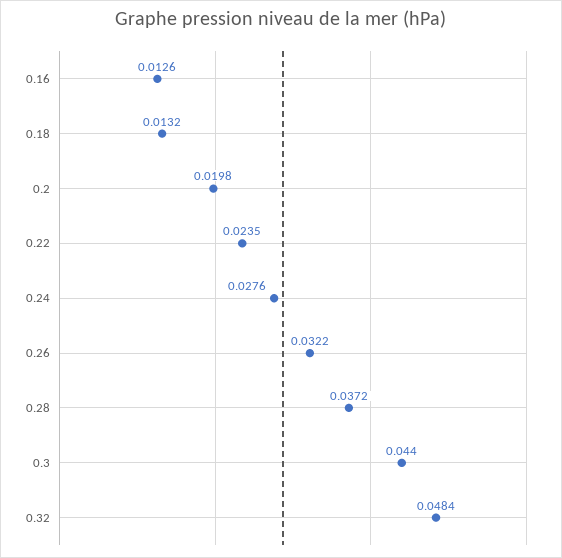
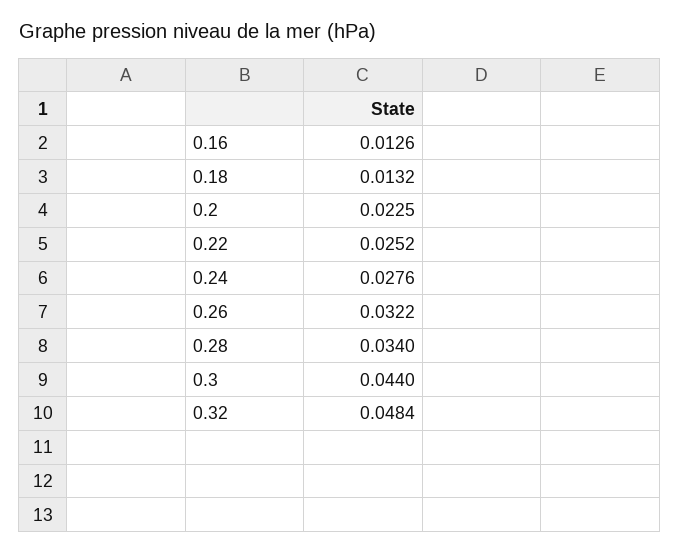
  {
    "0.16": 0.0126,
    "0.18": 0.0132,
-   "0.2": 0.0198,
+   "0.2": 0.0225,
-   "0.22": 0.0235,
+   "0.22": 0.0252,
    "0.24": 0.0276,
    "0.26": 0.0322,
-   "0.28": 0.0372,
+   "0.28": 0.034,
    "0.3": 0.044,
    "0.32": 0.0484
  }

